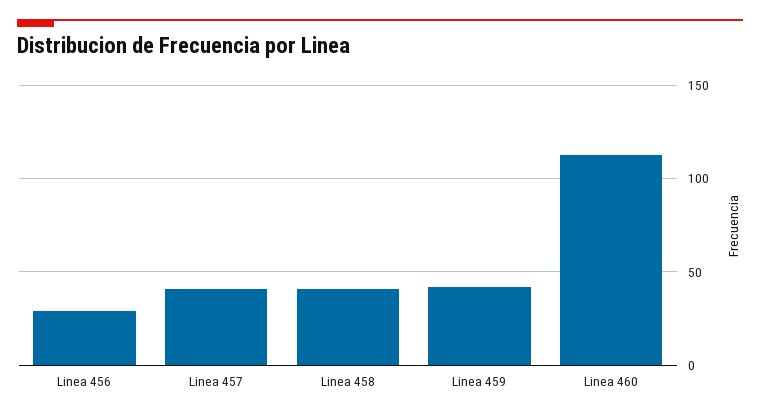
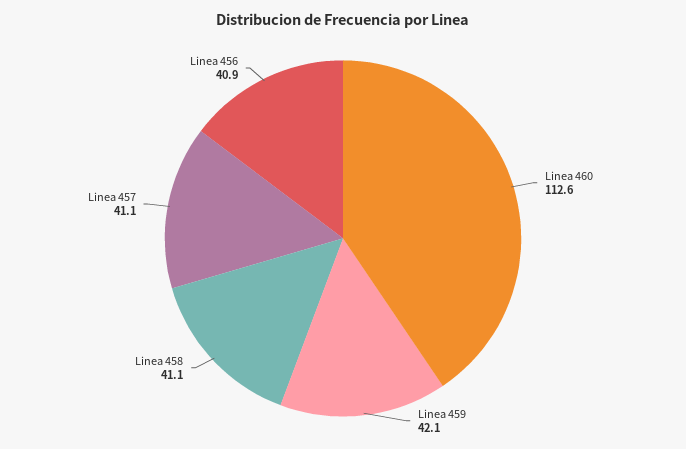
  {
-   "Linea 456": 30,
+   "Linea 456": 40.9,
    "Linea 457": 41.1,
    "Linea 458": 41.1,
    "Linea 459": 42.1,
    "Linea 460": 112.6
  }

